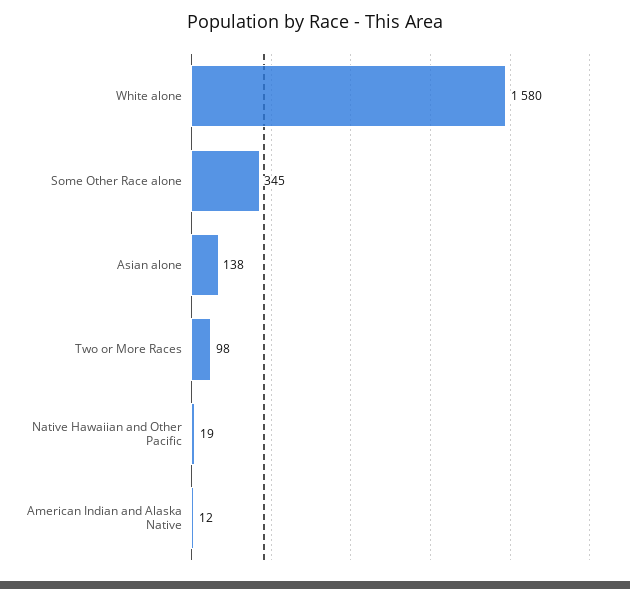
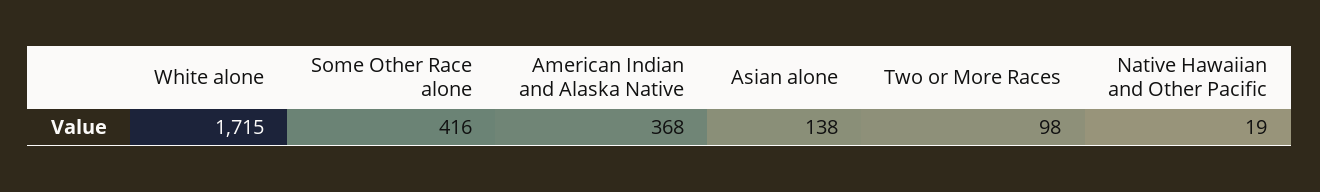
  {
-   "White alone": 1580,
+   "White alone": 1715,
-   "Some Other Race alone": 345,
+   "Some Other Race alone": 416,
    "Asian alone": 138,
    "Two or More Races": 98,
    "Native Hawaiian and Other Pacific": 19,
-   "American Indian and Alaska Native": 12
+   "American Indian and Alaska Native": 368
  }

